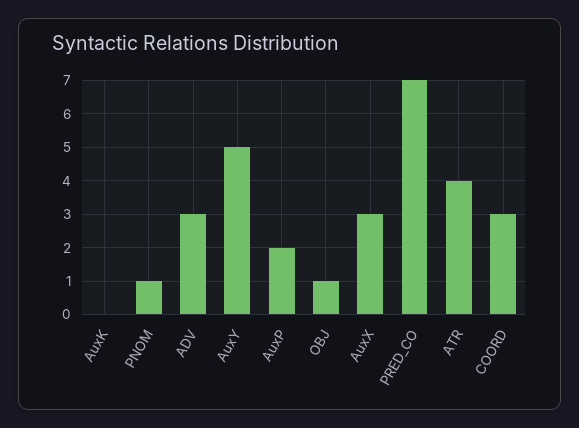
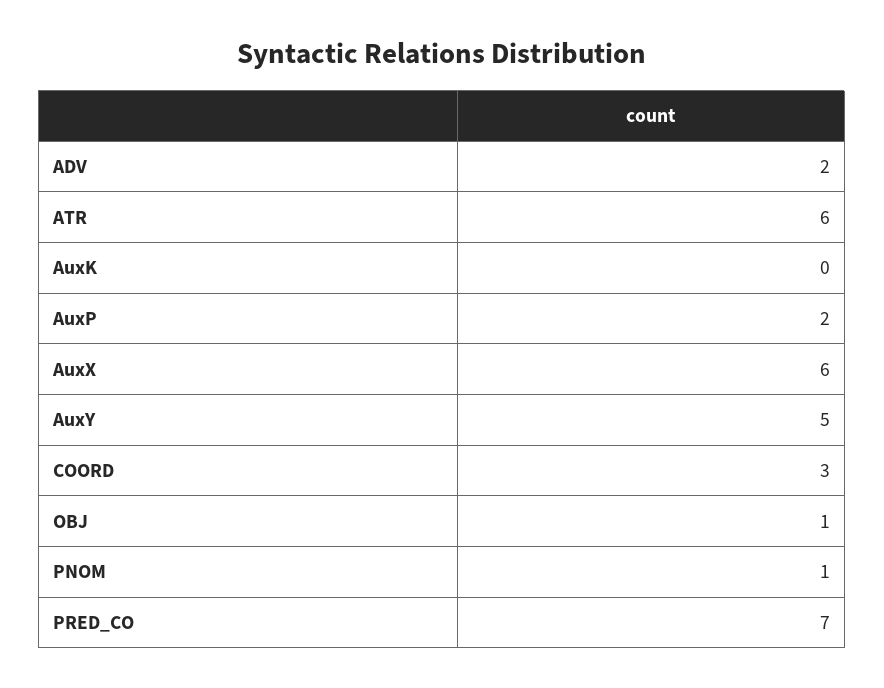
  {
    "AuxK": 0,
    "PNOM": 1,
-   "ADV": 3,
+   "ADV": 2,
    "AuxY": 5,
    "AuxP": 2,
    "OBJ": 1,
-   "AuxX": 3,
+   "AuxX": 6,
    "PRED_CO": 7,
-   "ATR": 4,
+   "ATR": 6,
    "COORD": 3
  }

